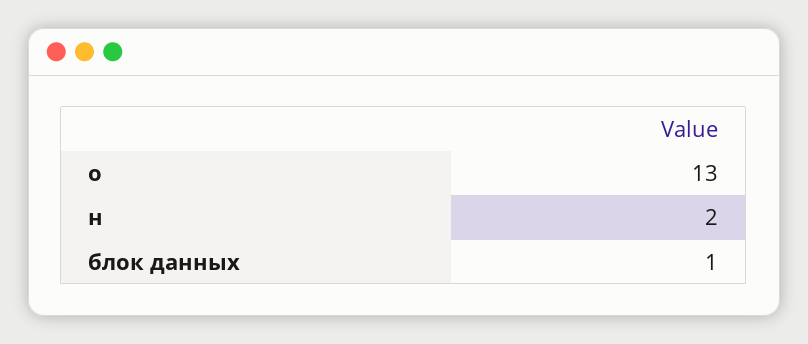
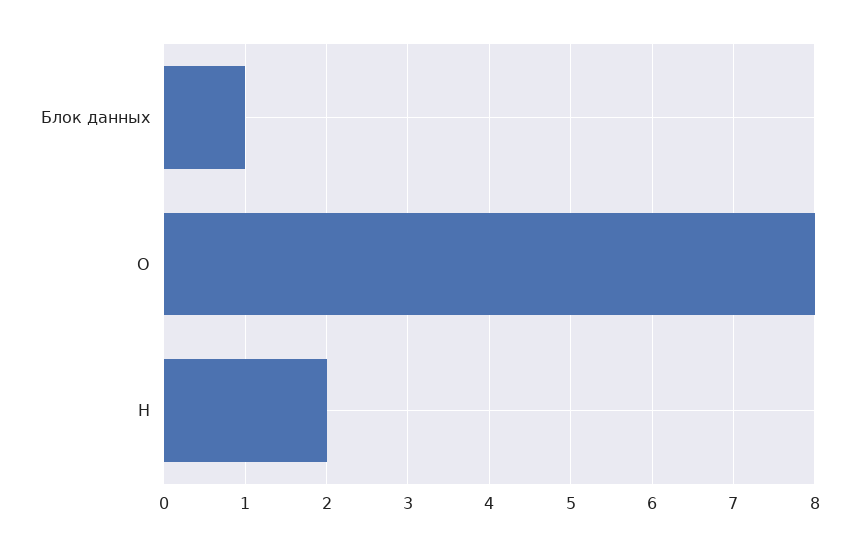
  {
-   "о": 13,
+   "о": 8,
    "н": 2,
    "блок данных": 1
  }

